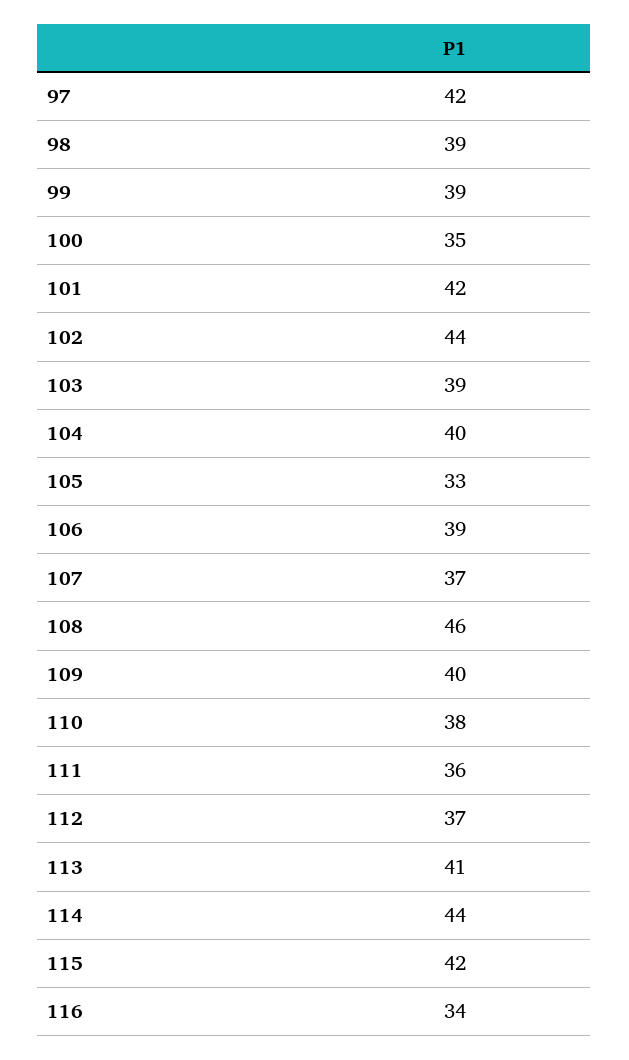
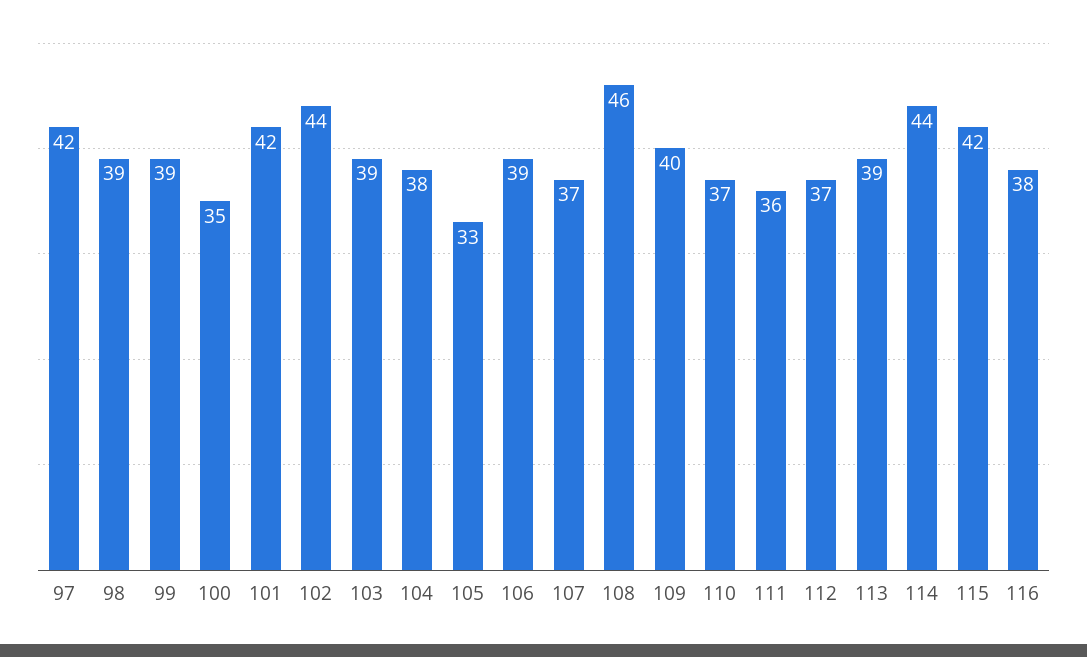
  {
    "97": 42,
    "98": 39,
    "99": 39,
    "100": 35,
    "101": 42,
    "102": 44,
    "103": 39,
-   "104": 40,
+   "104": 38,
    "105": 33,
    "106": 39,
    "107": 37,
    "108": 46,
    "109": 40,
-   "110": 38,
+   "110": 37,
    "111": 36,
    "112": 37,
-   "113": 41,
+   "113": 39,
    "114": 44,
    "115": 42,
-   "116": 34
+   "116": 38
  }

